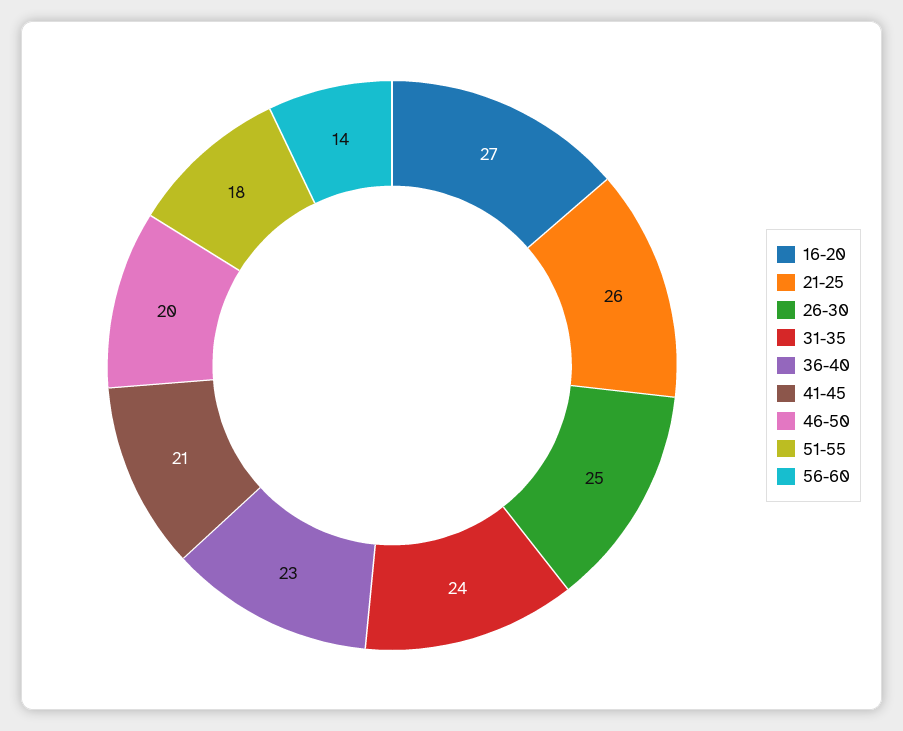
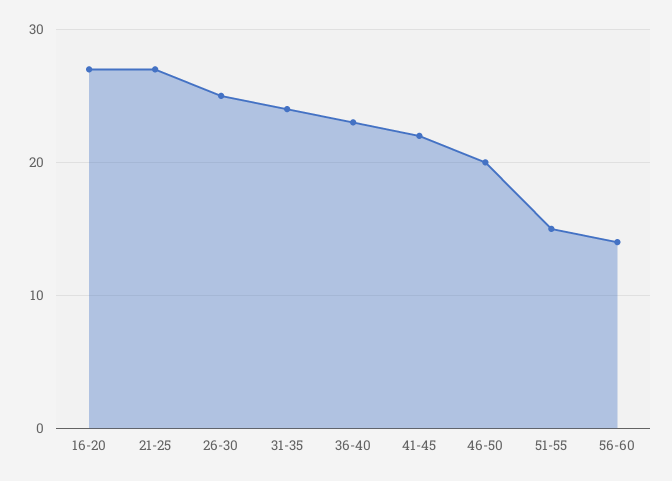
  {
    "16-20": 27,
-   "21-25": 26,
+   "21-25": 27,
    "26-30": 25,
    "31-35": 24,
    "36-40": 23,
-   "41-45": 21,
+   "41-45": 22,
    "46-50": 20,
-   "51-55": 18,
+   "51-55": 15,
    "56-60": 14
  }

